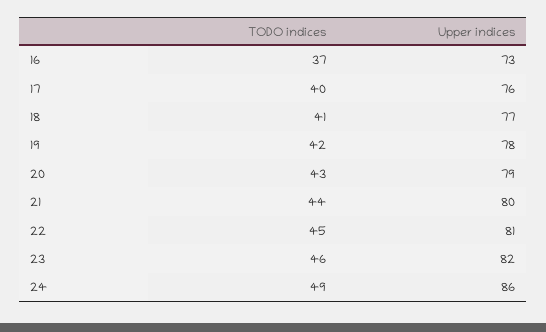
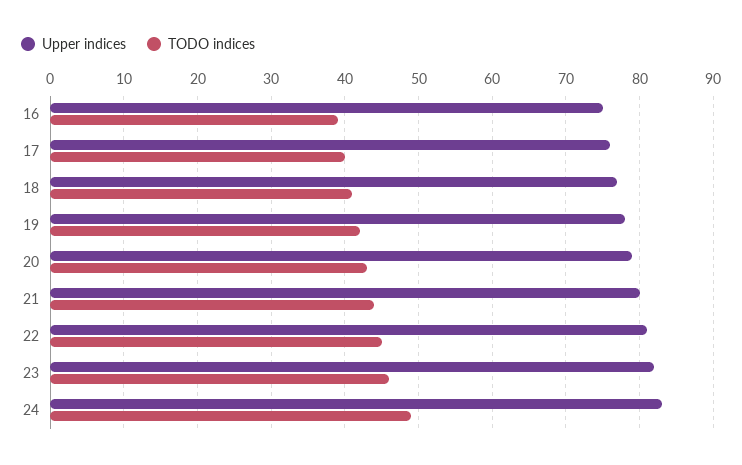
  {
    "TODO indices": {
-     "16": 37,
+     "16": 39,
      "17": 40,
      "18": 41,
      "19": 42,
      "20": 43,
      "21": 44,
      "22": 45,
      "23": 46,
      "24": 49
    },
    "Upper indices": {
-     "16": 73,
+     "16": 75,
      "17": 76,
      "18": 77,
      "19": 78,
      "20": 79,
      "21": 80,
      "22": 81,
      "23": 82,
-     "24": 86
+     "24": 83
    }
  }

